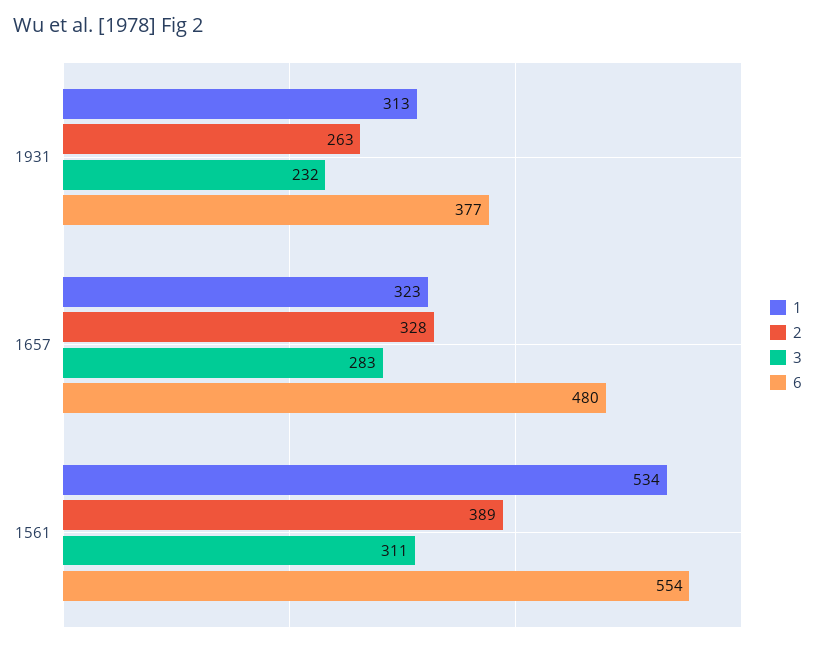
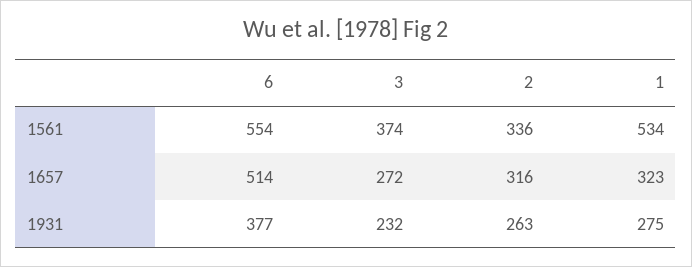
  {
    "1": {
-     "1931": 313,
+     "1931": 275,
      "1657": 323,
      "1561": 534
    },
    "2": {
      "1931": 263,
-     "1657": 328,
+     "1657": 316,
-     "1561": 389
+     "1561": 336
    },
    "3": {
      "1931": 232,
-     "1657": 283,
+     "1657": 272,
-     "1561": 311
+     "1561": 374
    },
    "6": {
      "1931": 377,
-     "1657": 480,
+     "1657": 514,
      "1561": 554
    }
  }

